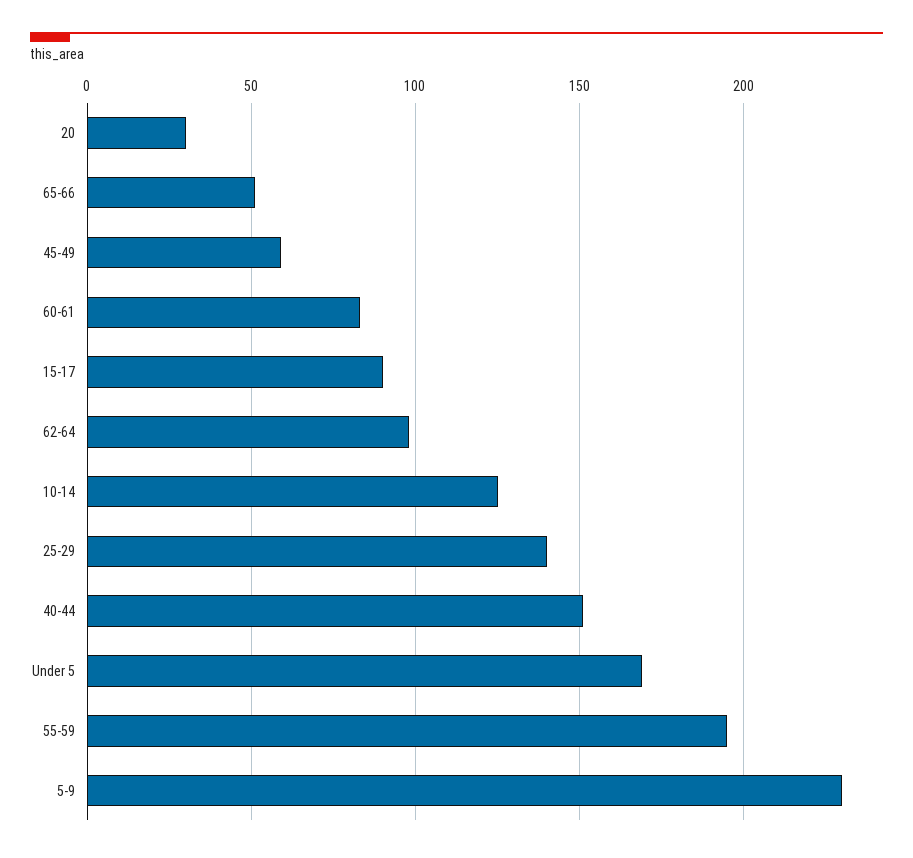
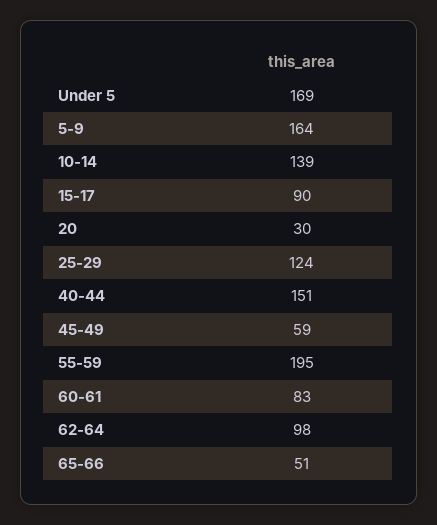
  {
    "20": 30,
    "65-66": 51,
    "45-49": 59,
    "60-61": 83,
    "15-17": 90,
    "62-64": 98,
-   "10-14": 125,
+   "10-14": 139,
-   "25-29": 140,
+   "25-29": 124,
    "40-44": 151,
    "Under 5": 169,
    "55-59": 195,
-   "5-9": 230
+   "5-9": 164
  }

